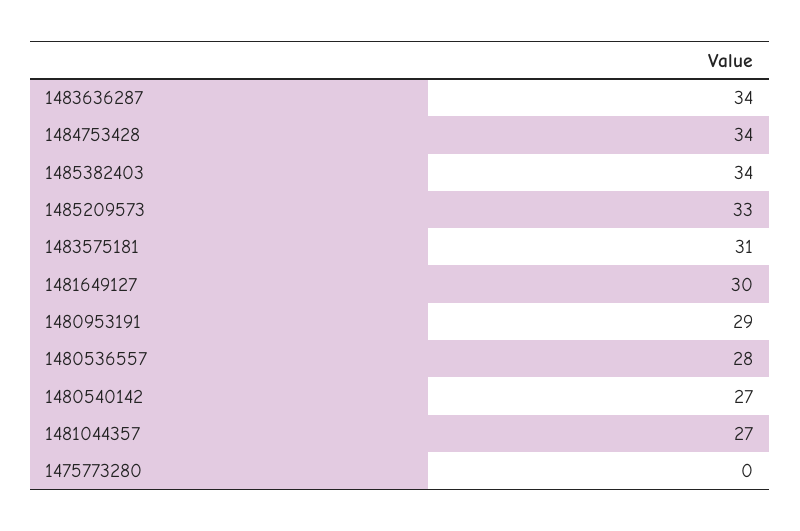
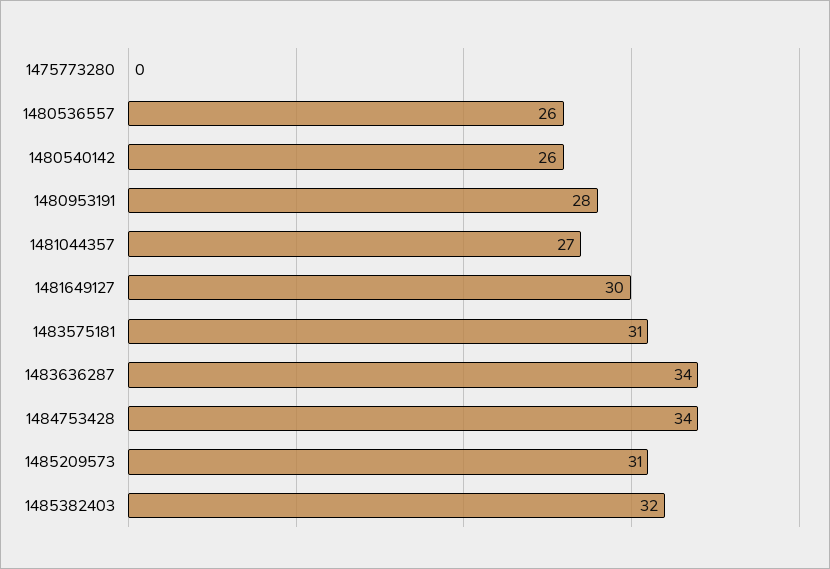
  {
    "1483636287": 34,
    "1484753428": 34,
-   "1485382403": 34,
+   "1485382403": 32,
-   "1485209573": 33,
+   "1485209573": 31,
    "1483575181": 31,
    "1481649127": 30,
-   "1480953191": 29,
+   "1480953191": 28,
-   "1480536557": 28,
+   "1480536557": 26,
-   "1480540142": 27,
+   "1480540142": 26,
    "1481044357": 27,
    "1475773280": 0
  }

